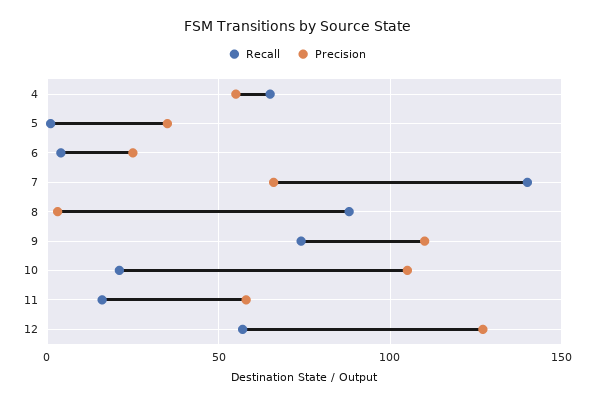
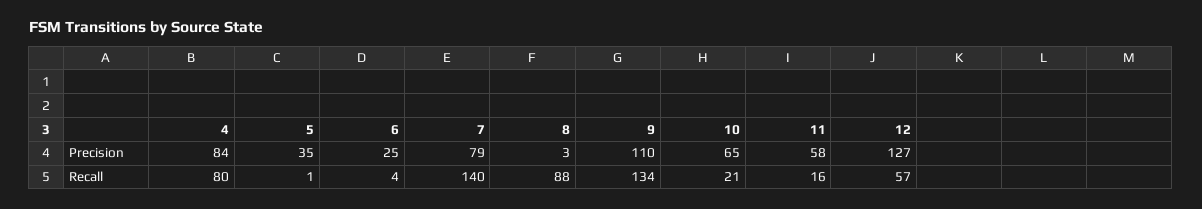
  {
    "Recall": {
-     "4": 65,
+     "4": 80,
      "5": 1,
      "6": 4,
      "7": 140,
      "8": 88,
-     "9": 75,
+     "9": 134,
      "10": 21,
      "11": 16,
      "12": 57
    },
    "Precision": {
-     "4": 55,
+     "4": 84,
      "5": 35,
      "6": 25,
-     "7": 65,
+     "7": 79,
      "8": 3,
      "9": 110,
-     "10": 105,
+     "10": 65,
      "11": 58,
      "12": 127
    }
  }

